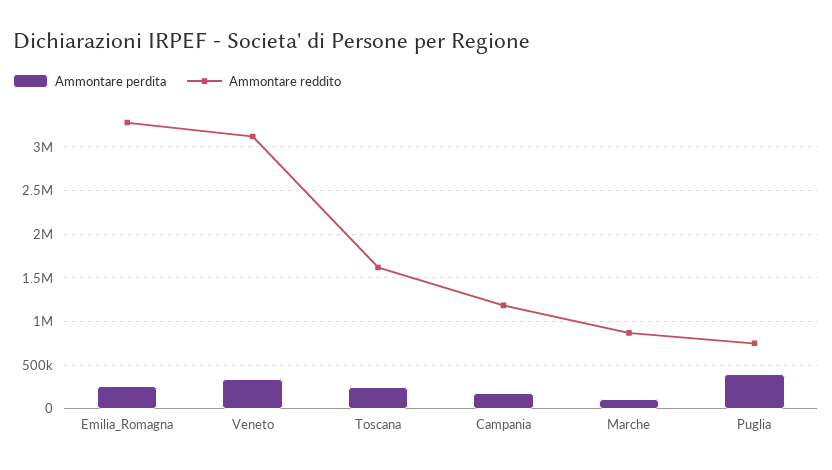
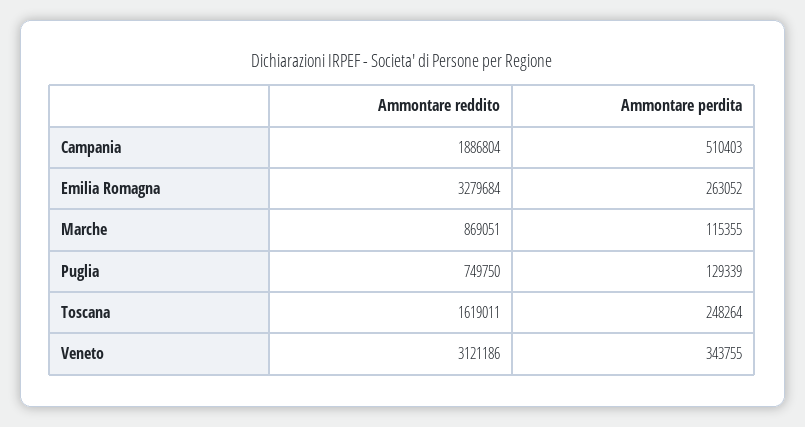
  {
    "Ammontare perdita": {
      "Emilia_Romagna": 263052,
      "Veneto": 343755,
      "Toscana": 248264,
-     "Campania": 200000,
+     "Campania": 510403,
      "Marche": 115355,
-     "Puglia": 400000
+     "Puglia": 129339
    },
    "Ammontare reddito": {
      "Emilia_Romagna": 3279684,
      "Veneto": 3121186,
      "Toscana": 1619011,
-     "Campania": 1200000,
+     "Campania": 1886804,
      "Marche": 869051,
      "Puglia": 749750
    }
  }

